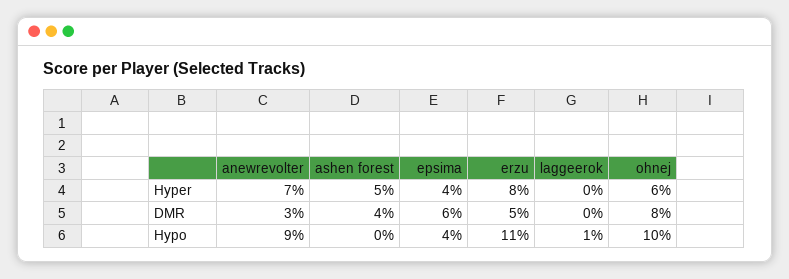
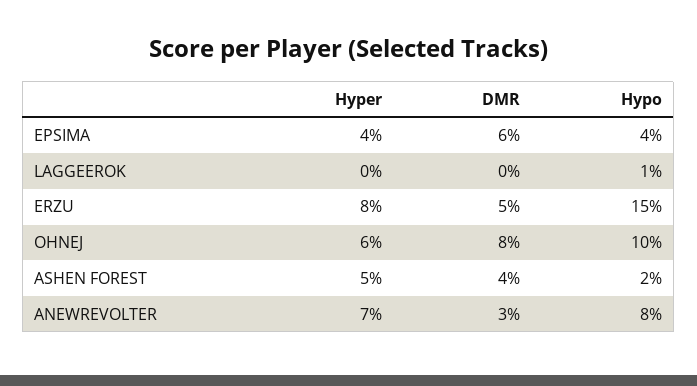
  {
    "anewrevolter": {
      "Hyper": 7,
      "DMR": 3,
-     "Hypo": 9
+     "Hypo": 8
    },
    "ashen forest": {
      "Hyper": 5,
      "DMR": 4,
-     "Hypo": 0
+     "Hypo": 2
    },
    "epsima": {
      "Hyper": 4,
      "DMR": 6,
      "Hypo": 4
    },
    "erzu": {
      "Hyper": 8,
      "DMR": 5,
-     "Hypo": 11
+     "Hypo": 15
    },
    "laggeerok": {
      "Hyper": 0,
      "DMR": 0,
      "Hypo": 1
    },
    "ohnej": {
      "Hyper": 6,
      "DMR": 8,
      "Hypo": 10
    }
  }

